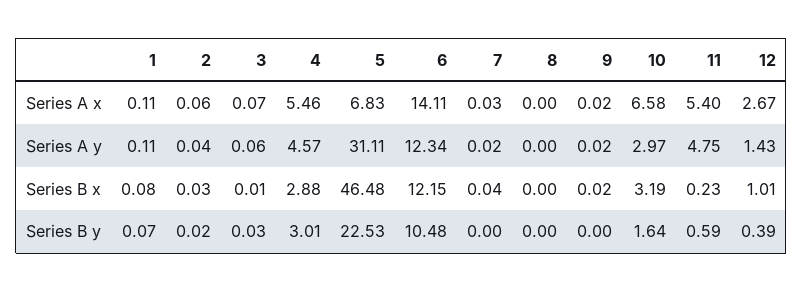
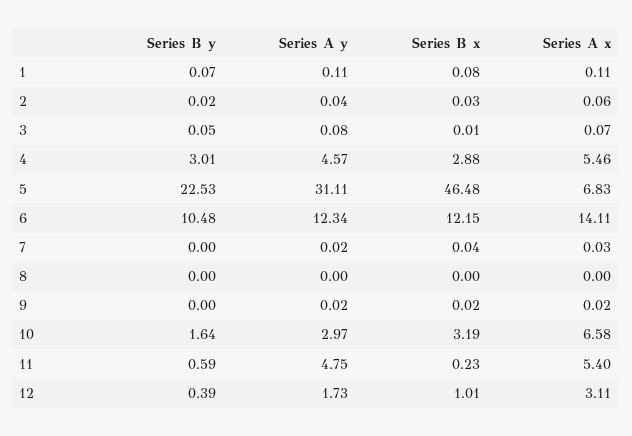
  {
    "1": {
      "Series A x": 0.11,
      "Series A y": 0.11,
      "Series B x": 0.08,
      "Series B y": 0.07
    },
    "2": {
      "Series A x": 0.06,
      "Series A y": 0.04,
      "Series B x": 0.03,
      "Series B y": 0.02
    },
    "3": {
      "Series A x": 0.07,
-     "Series A y": 0.06,
+     "Series A y": 0.08,
      "Series B x": 0.01,
-     "Series B y": 0.03
+     "Series B y": 0.05
    },
    "4": {
      "Series A x": 5.46,
      "Series A y": 4.57,
      "Series B x": 2.88,
      "Series B y": 3.01
    },
    "5": {
      "Series A x": 6.83,
      "Series A y": 31.11,
      "Series B x": 46.48,
      "Series B y": 22.53
    },
    "6": {
      "Series A x": 14.11,
      "Series A y": 12.34,
      "Series B x": 12.15,
      "Series B y": 10.48
    },
    "7": {
      "Series A x": 0.03,
      "Series A y": 0.02,
      "Series B x": 0.04,
      "Series B y": 0
    },
    "8": {
      "Series A x": 0,
      "Series A y": 0,
      "Series B x": 0,
      "Series B y": 0
    },
    "9": {
      "Series A x": 0.02,
      "Series A y": 0.02,
      "Series B x": 0.02,
      "Series B y": 0
    },
    "10": {
      "Series A x": 6.58,
      "Series A y": 2.97,
      "Series B x": 3.19,
      "Series B y": 1.64
    },
    "11": {
      "Series A x": 5.4,
      "Series A y": 4.75,
      "Series B x": 0.23,
      "Series B y": 0.59
    },
    "12": {
-     "Series A x": 2.67,
+     "Series A x": 3.11,
-     "Series A y": 1.43,
+     "Series A y": 1.73,
      "Series B x": 1.01,
      "Series B y": 0.39
    }
  }

